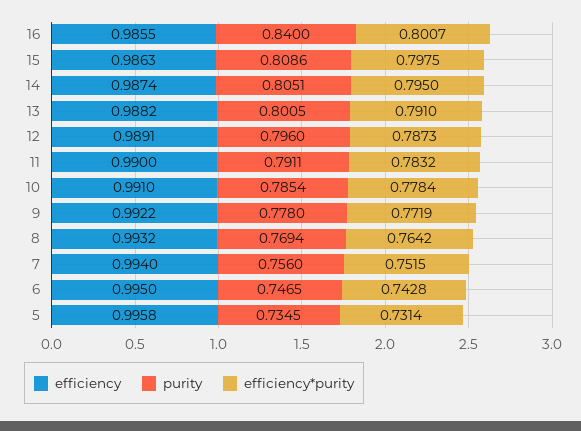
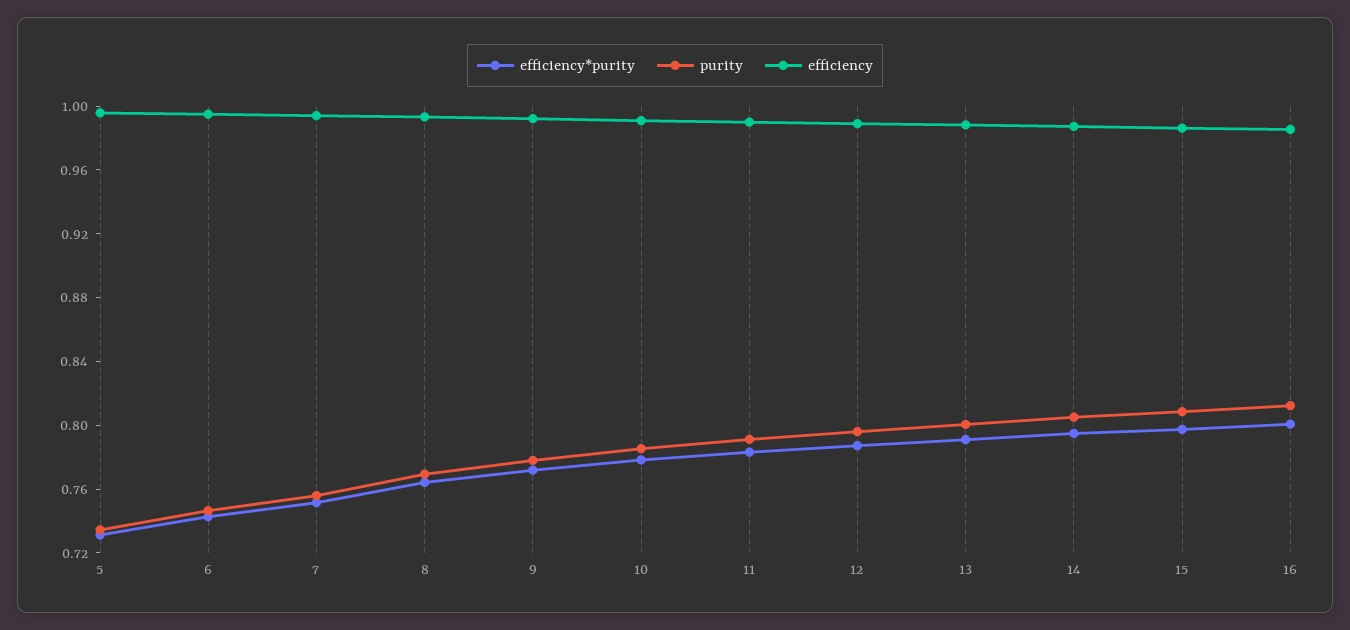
  {
    "efficiency": {
      "16": 0.9855,
      "15": 0.9863,
      "14": 0.9874,
      "13": 0.9882,
      "12": 0.9891,
      "11": 0.99,
      "10": 0.991,
      "9": 0.9922,
      "8": 0.9932,
      "7": 0.994,
      "6": 0.995,
      "5": 0.9958
    },
    "purity": {
-     "16": 0.84,
+     "16": 0.81,
      "15": 0.8086,
      "14": 0.8051,
      "13": 0.8005,
      "12": 0.796,
      "11": 0.7911,
      "10": 0.7854,
      "9": 0.778,
      "8": 0.7694,
      "7": 0.756,
      "6": 0.7465,
      "5": 0.7345
    },
    "efficiency*purity": {
      "16": 0.8007,
      "15": 0.7975,
      "14": 0.795,
      "13": 0.791,
      "12": 0.7873,
      "11": 0.7832,
      "10": 0.7784,
      "9": 0.7719,
      "8": 0.7642,
      "7": 0.7515,
      "6": 0.7428,
      "5": 0.7314
    }
  }

